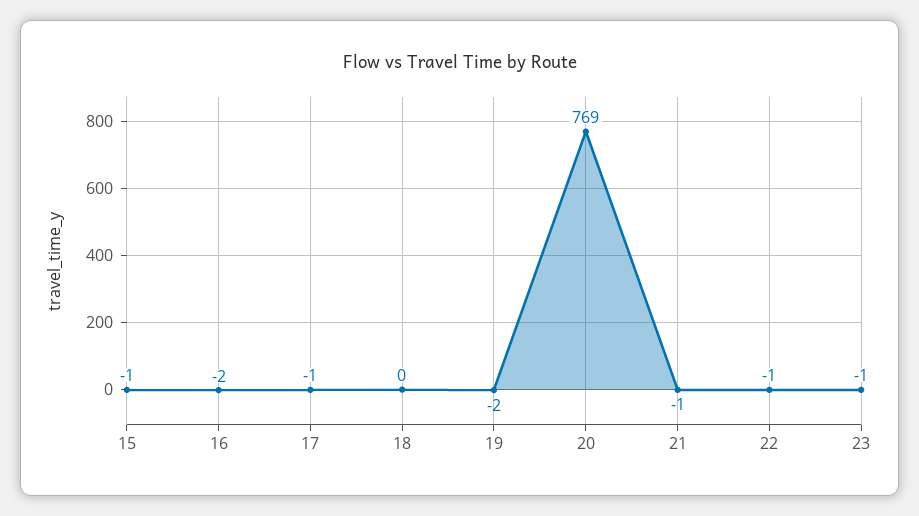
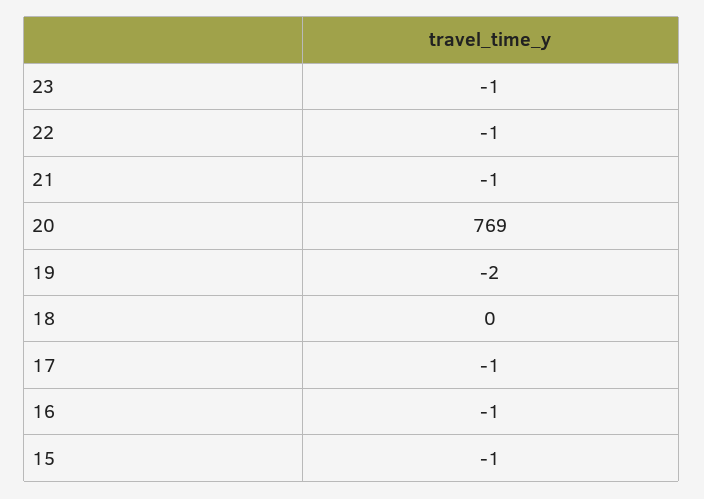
  {
    "15": -1,
-   "16": -2,
+   "16": -1,
    "17": -1,
    "18": 0,
    "19": -2,
    "20": 769,
    "21": -1,
    "22": -1,
    "23": -1
  }

